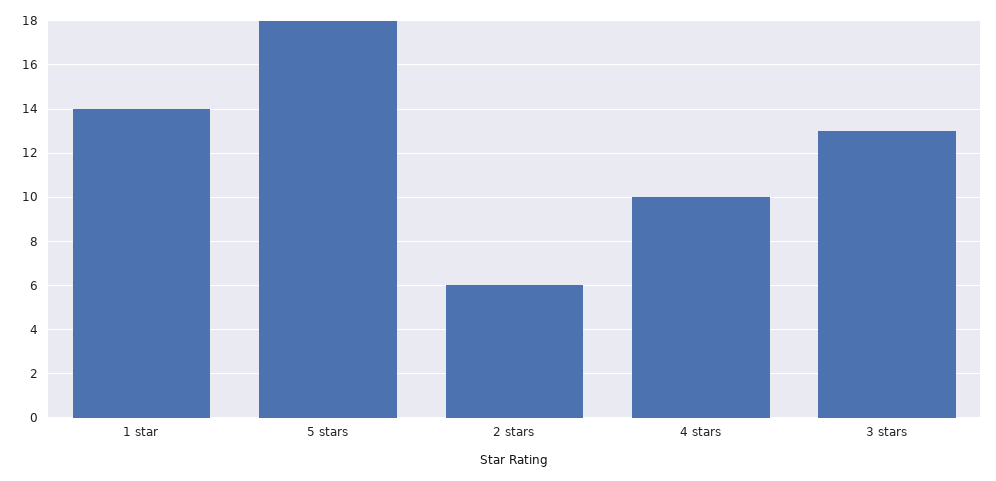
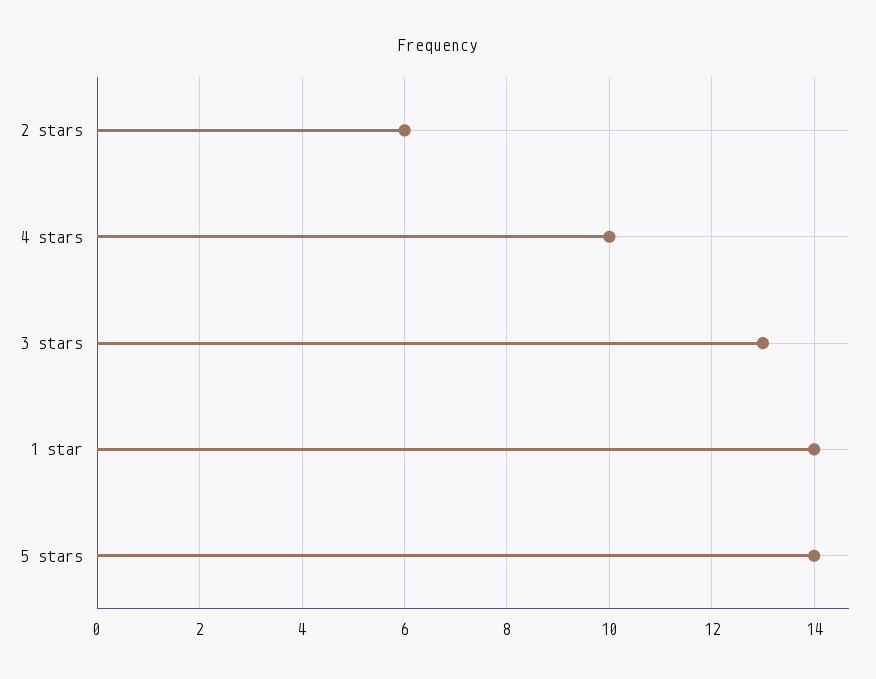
  {
    "1 star": 14,
-   "5 stars": 18,
+   "5 stars": 14,
    "2 stars": 6,
    "4 stars": 10,
    "3 stars": 13
  }

